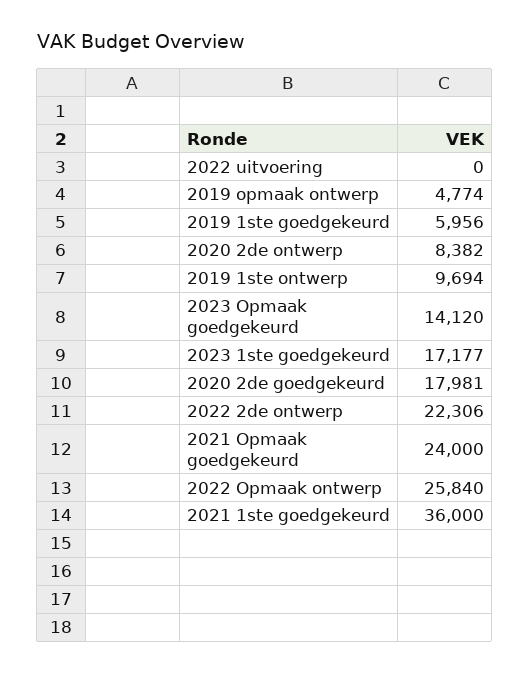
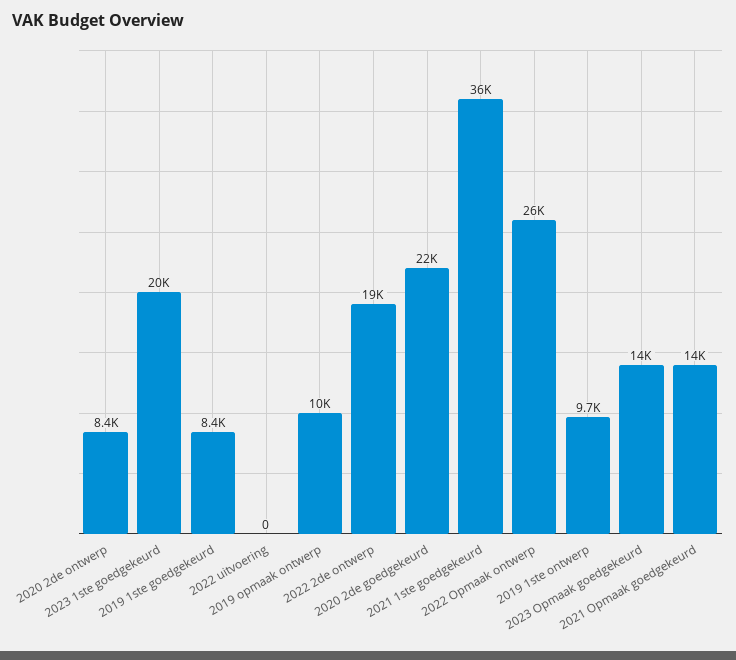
  {
    "2022 uitvoering": 0,
-   "2019 opmaak ontwerp": 4774,
+   "2019 opmaak ontwerp": 10000,
-   "2019 1ste goedgekeurd": 5956,
+   "2019 1ste goedgekeurd": 8400,
    "2020 2de ontwerp": 8382,
    "2019 1ste ontwerp": 9694,
    "2023 Opmaak goedgekeurd": 14120,
-   "2023 1ste goedgekeurd": 17177,
+   "2023 1ste goedgekeurd": 20000,
-   "2020 2de goedgekeurd": 17981,
+   "2020 2de goedgekeurd": 22000,
-   "2022 2de ontwerp": 22306,
+   "2022 2de ontwerp": 19000,
-   "2021 Opmaak goedgekeurd": 24000,
+   "2021 Opmaak goedgekeurd": 14000,
    "2022 Opmaak ontwerp": 25840,
    "2021 1ste goedgekeurd": 36000
  }

